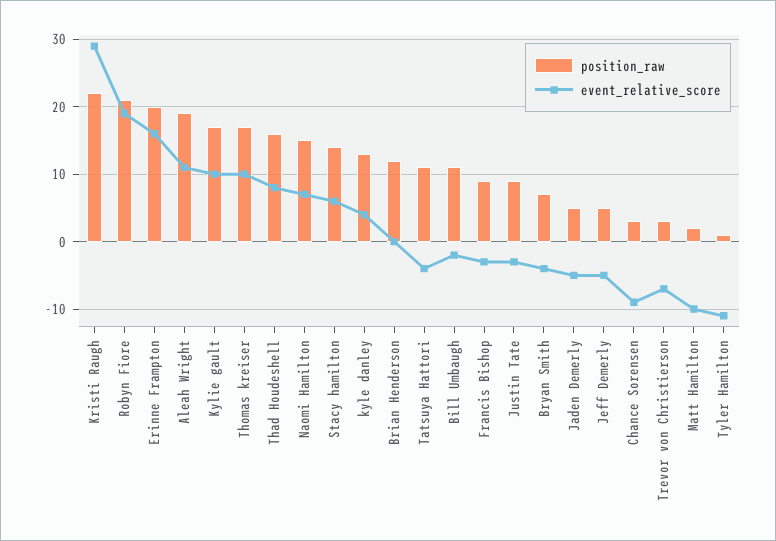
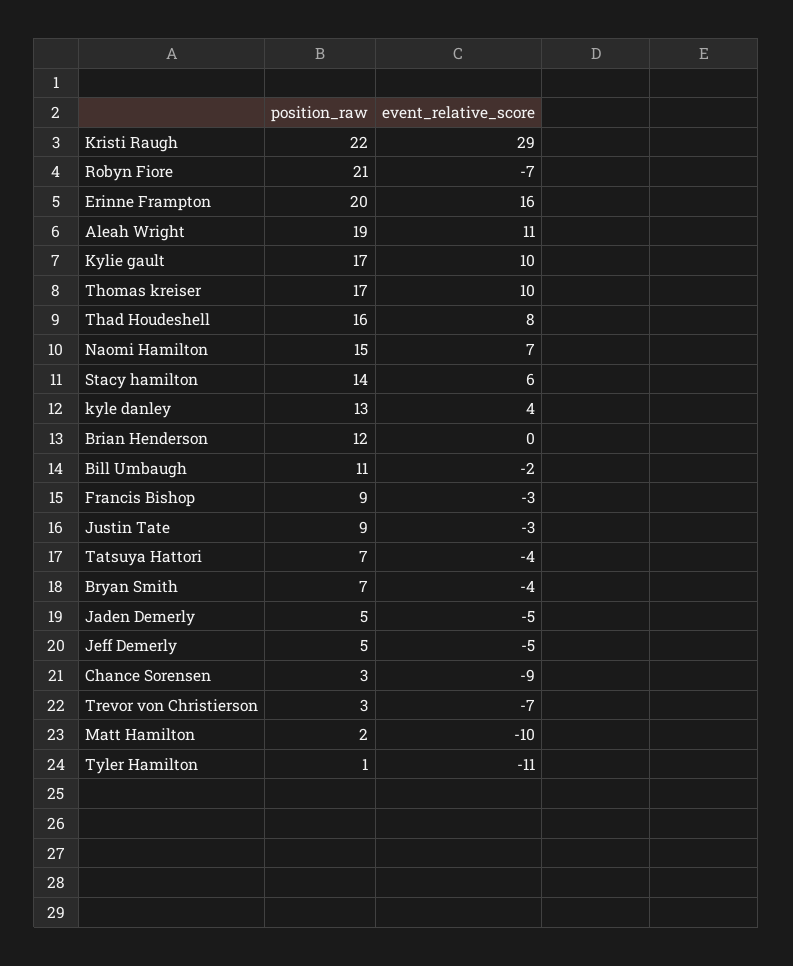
  {
    "position_raw": {
      "Kristi Raugh": 22,
      "Robyn Fiore": 21,
      "Erinne Frampton": 20,
      "Aleah Wright": 19,
      "Kylie gault": 17,
      "Thomas kreiser": 17,
      "Thad Houdeshell": 16,
      "Naomi Hamilton": 15,
      "Stacy hamilton": 14,
      "kyle danley": 13,
      "Brian Henderson": 12,
-     "Tatsuya Hattori": 11,
+     "Tatsuya Hattori": 7,
      "Bill Umbaugh": 11,
      "Francis Bishop": 9,
      "Justin Tate": 9,
      "Bryan Smith": 7,
      "Jaden Demerly": 5,
      "Jeff Demerly": 5,
      "Chance Sorensen": 3,
      "Trevor von Christierson": 3,
      "Matt Hamilton": 2,
      "Tyler Hamilton": 1
    },
    "event_relative_score": {
      "Kristi Raugh": 29,
-     "Robyn Fiore": 19,
+     "Robyn Fiore": -7,
      "Erinne Frampton": 16,
      "Aleah Wright": 11,
      "Kylie gault": 10,
      "Thomas kreiser": 10,
      "Thad Houdeshell": 8,
      "Naomi Hamilton": 7,
      "Stacy hamilton": 6,
      "kyle danley": 4,
      "Brian Henderson": 0,
      "Tatsuya Hattori": -4,
      "Bill Umbaugh": -2,
      "Francis Bishop": -3,
      "Justin Tate": -3,
      "Bryan Smith": -4,
      "Jaden Demerly": -5,
      "Jeff Demerly": -5,
      "Chance Sorensen": -9,
      "Trevor von Christierson": -7,
      "Matt Hamilton": -10,
      "Tyler Hamilton": -11
    }
  }

